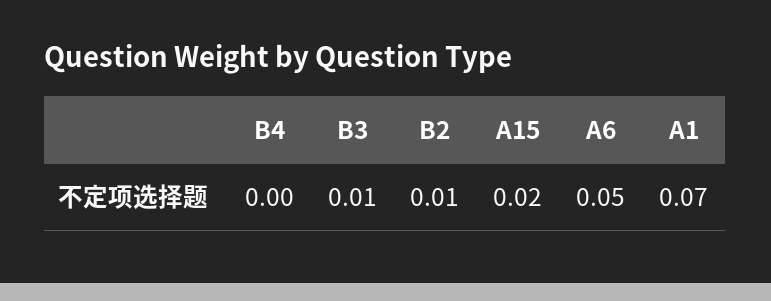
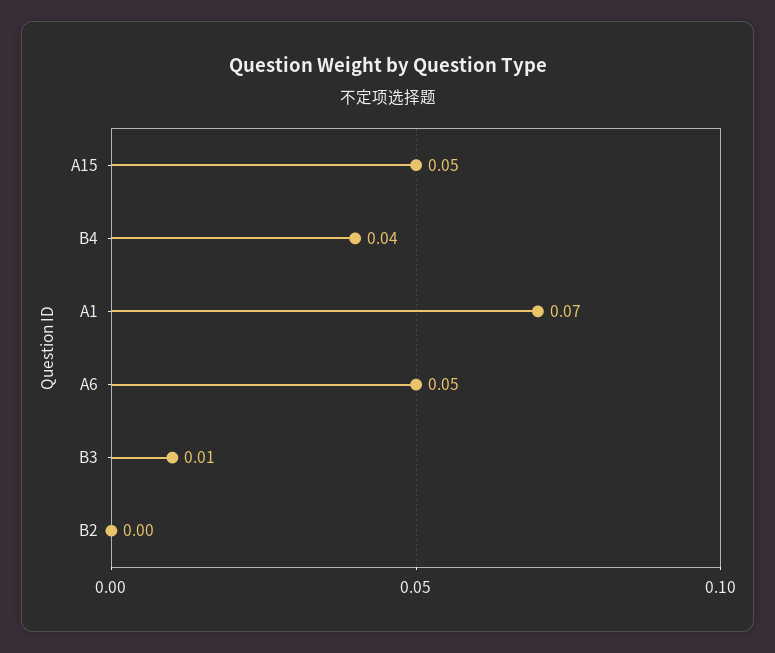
  {
-   "B4": 0,
+   "B4": 0.04,
    "B3": 0.01,
-   "B2": 0.01,
+   "B2": 0,
-   "A15": 0.02,
+   "A15": 0.05,
    "A6": 0.05,
    "A1": 0.07
  }

